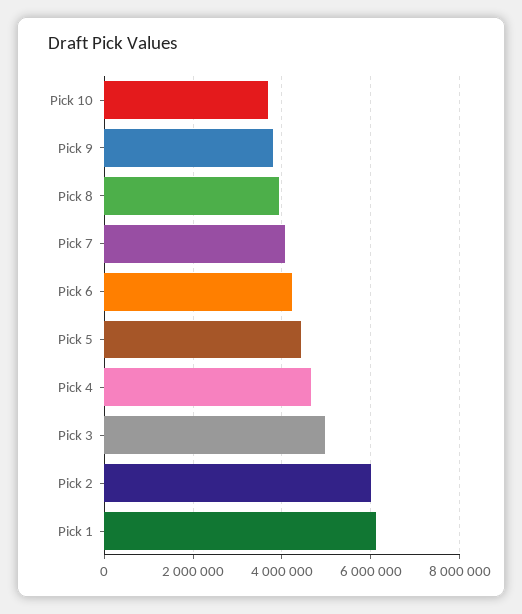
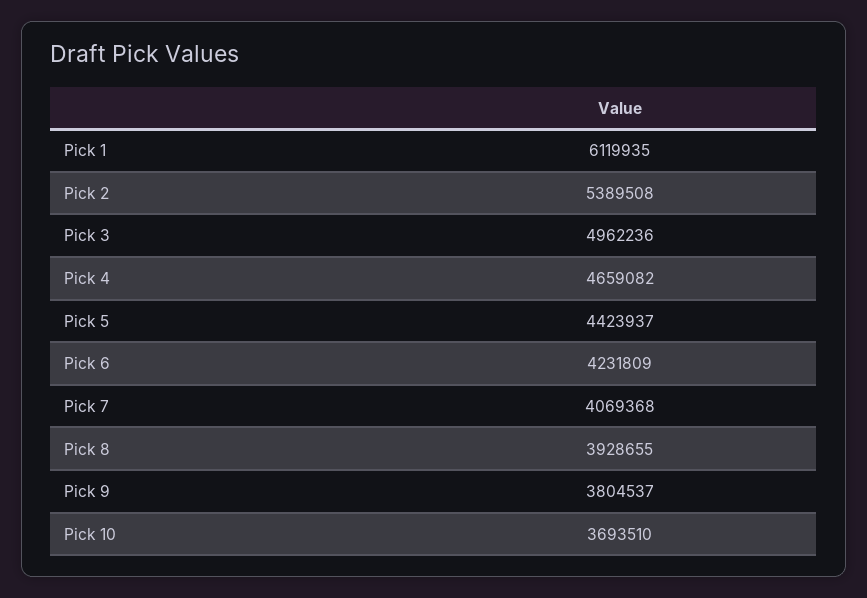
  {
    "Pick 10": 3693510,
    "Pick 9": 3804537,
    "Pick 8": 3928655,
    "Pick 7": 4069368,
    "Pick 6": 4231809,
    "Pick 5": 4423937,
    "Pick 4": 4659082,
    "Pick 3": 4962236,
-   "Pick 2": 6000000,
+   "Pick 2": 5389508,
    "Pick 1": 6119935
  }

